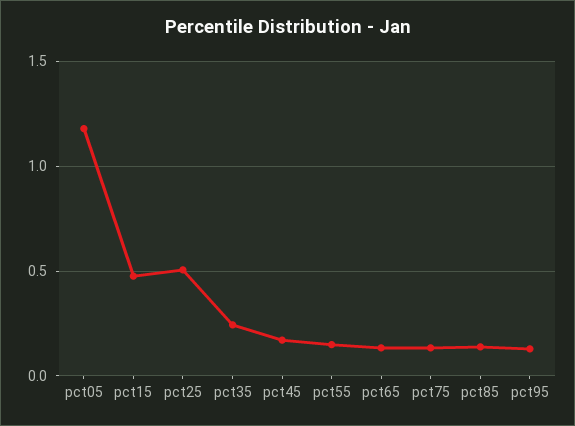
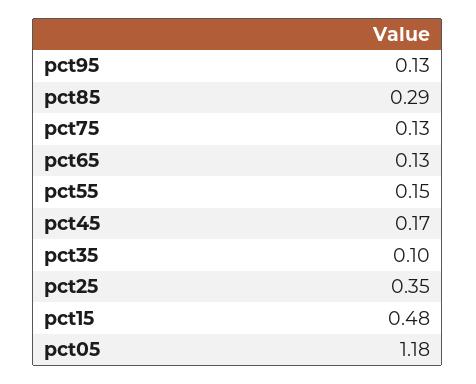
  {
    "pct05": 1.18,
    "pct15": 0.48,
-   "pct25": 0.5,
+   "pct25": 0.35,
-   "pct35": 0.25,
+   "pct35": 0.1,
    "pct45": 0.17,
    "pct55": 0.15,
    "pct65": 0.13,
    "pct75": 0.13,
-   "pct85": 0.15,
+   "pct85": 0.29,
    "pct95": 0.13
  }

